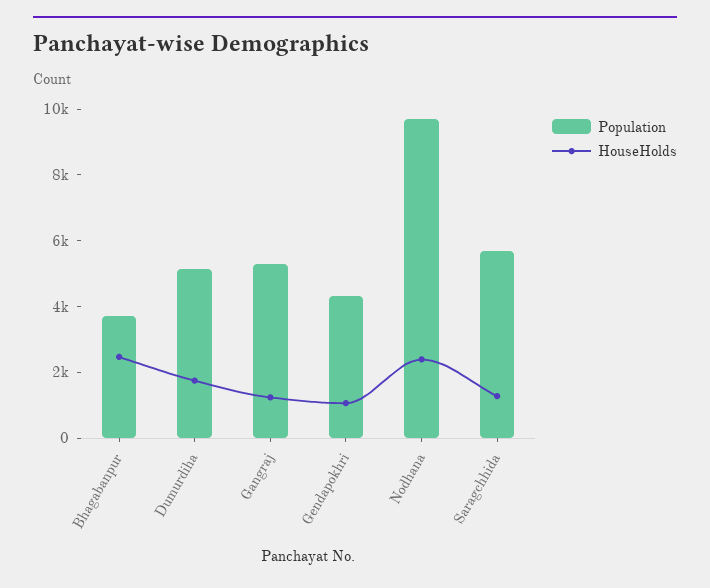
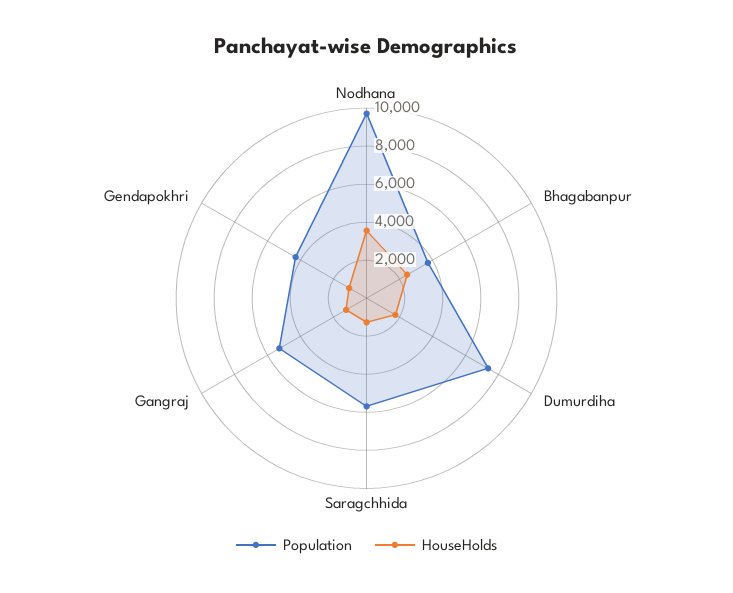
  {
    "Population": {
      "Bhagabanpur": 3500,
-     "Dumurdiha": 5000,
+     "Dumurdiha": 7500,
      "Gangraj": 5500,
      "Gendapokhri": 4500,
      "Nodhana": 9500,
      "Saragchhida": 5500
    },
    "HouseHolds": {
      "Bhagabanpur": 2500,
      "Dumurdiha": 1500,
      "Gangraj": 1000,
      "Gendapokhri": 1000,
-     "Nodhana": 2500,
+     "Nodhana": 3500,
      "Saragchhida": 1500
    }
  }

